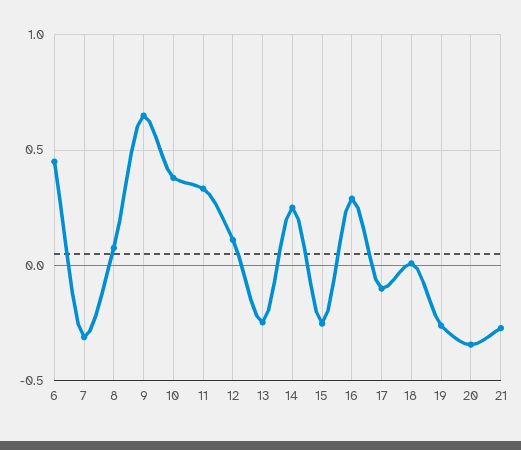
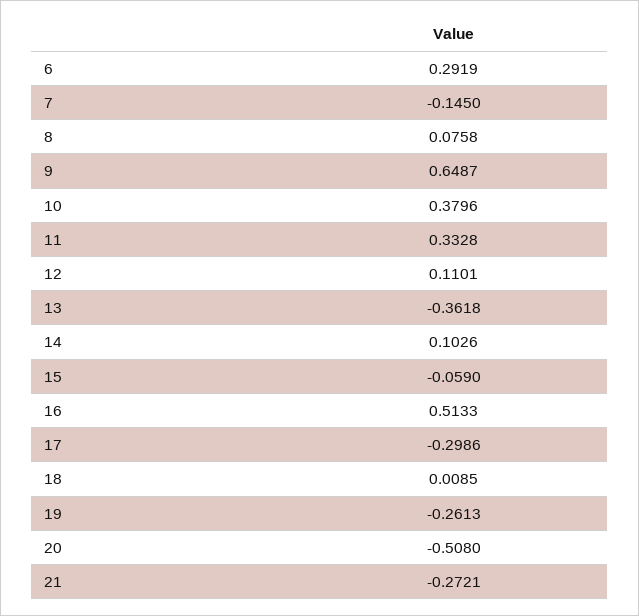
  {
-   "6": 0.45,
+   "6": 0.2919,
-   "7": -0.3,
+   "7": -0.145,
    "8": 0.0758,
    "9": 0.6487,
    "10": 0.3796,
    "11": 0.3328,
    "12": 0.1101,
-   "13": -0.25,
+   "13": -0.3618,
-   "14": 0.25,
+   "14": 0.1026,
-   "15": -0.25,
+   "15": -0.059,
-   "16": 0.3,
+   "16": 0.5133,
-   "17": -0.1,
+   "17": -0.2986,
    "18": 0.0085,
    "19": -0.2613,
-   "20": -0.35,
+   "20": -0.508,
    "21": -0.2721
  }

